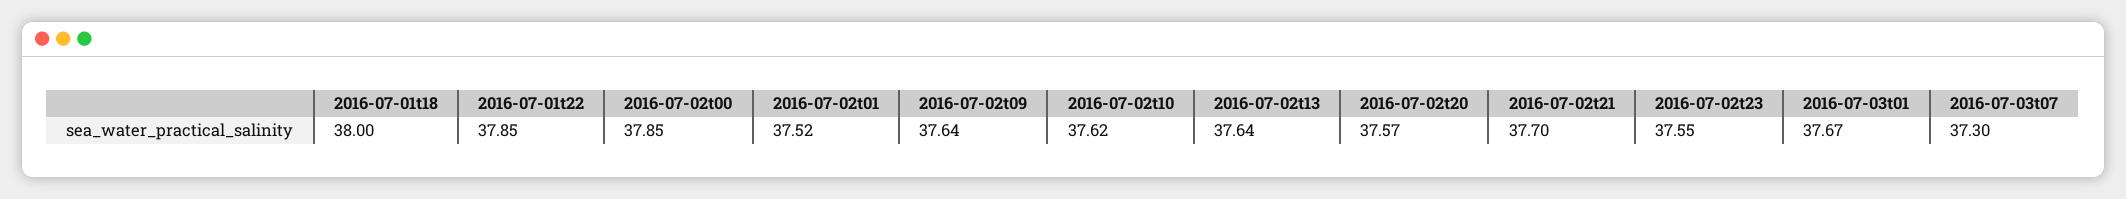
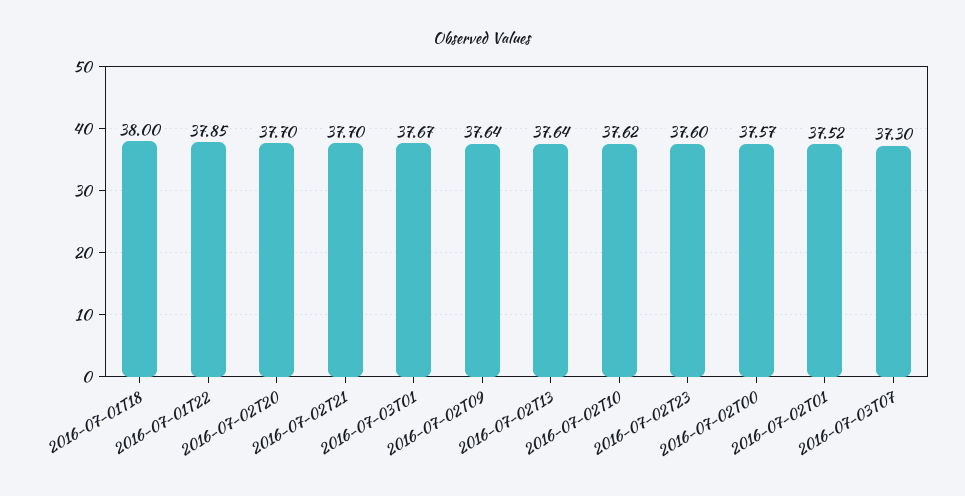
  {
    "2016-07-01t18": 38,
    "2016-07-01t22": 37.85,
-   "2016-07-02t00": 37.85,
+   "2016-07-02t00": 37.57,
    "2016-07-02t01": 37.52,
    "2016-07-02t09": 37.64,
    "2016-07-02t10": 37.62,
    "2016-07-02t13": 37.64,
-   "2016-07-02t20": 37.57,
+   "2016-07-02t20": 37.7,
    "2016-07-02t21": 37.7,
-   "2016-07-02t23": 37.55,
+   "2016-07-02t23": 37.6,
    "2016-07-03t01": 37.67,
    "2016-07-03t07": 37.3
  }

